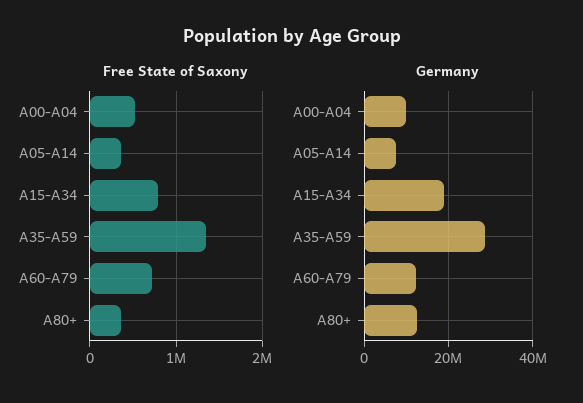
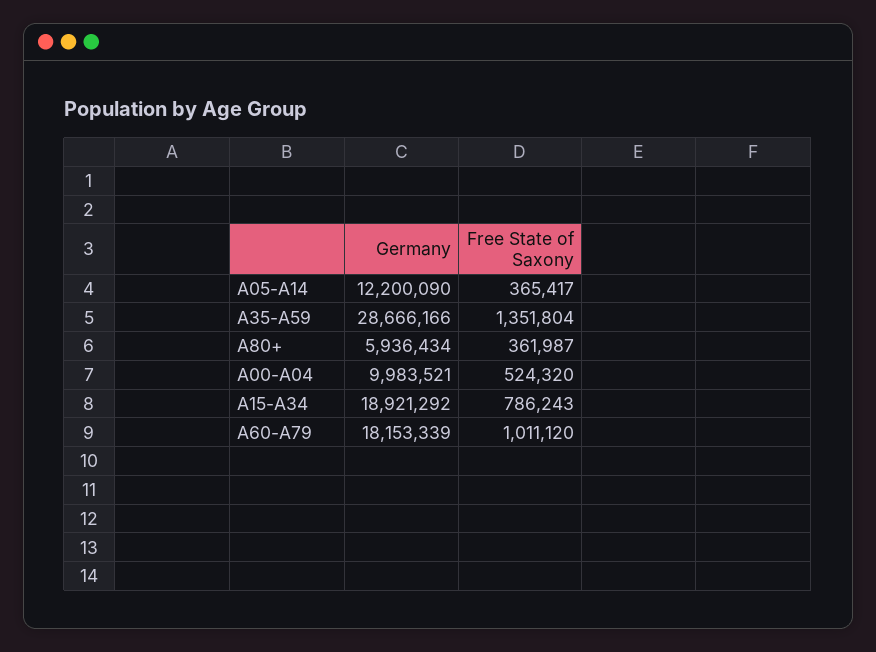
  {
    "Free State of Saxony": {
      "A00-A04": 524320,
      "A05-A14": 365417,
      "A15-A34": 786243,
      "A35-A59": 1351804,
-     "A60-A79": 700000,
+     "A60-A79": 1011120,
      "A80+": 361987
    },
    "Germany": {
      "A00-A04": 9983521,
-     "A05-A14": 8000000,
+     "A05-A14": 12200090,
      "A15-A34": 18921292,
      "A35-A59": 28666166,
-     "A60-A79": 12000000,
+     "A60-A79": 18153339,
-     "A80+": 12000000
+     "A80+": 5936434
    }
  }

